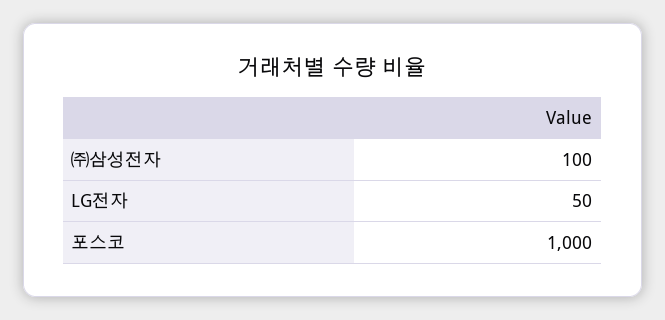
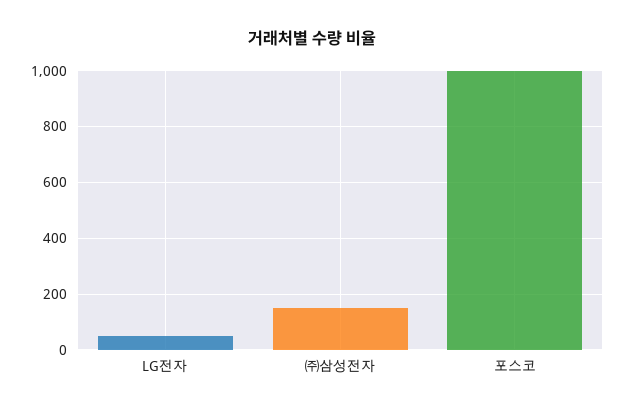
  {
-   "㈜삼성전자": 100,
+   "㈜삼성전자": 150,
    "LG전자": 50,
    "포스코": 1000
  }

